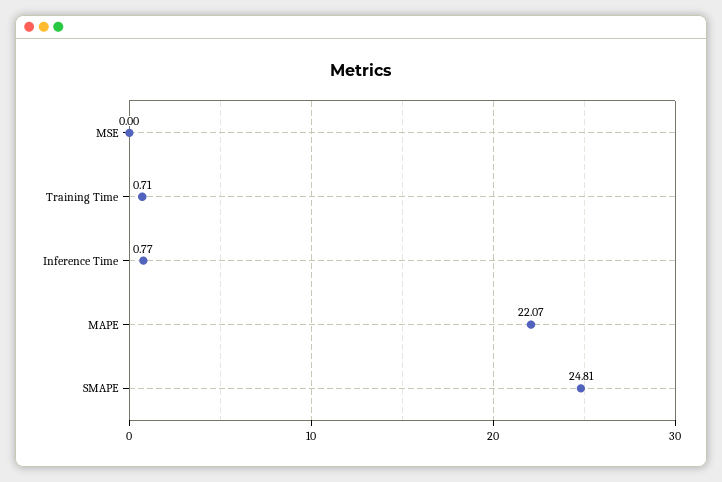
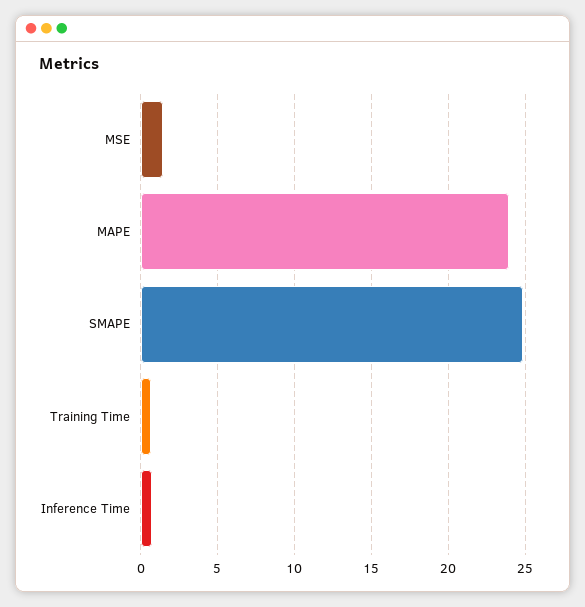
  {
-   "MSE": 0,
+   "MSE": 1.5,
    "Training Time": 0.71,
    "Inference Time": 0.77,
-   "MAPE": 22.07,
+   "MAPE": 24,
    "SMAPE": 24.81
  }

